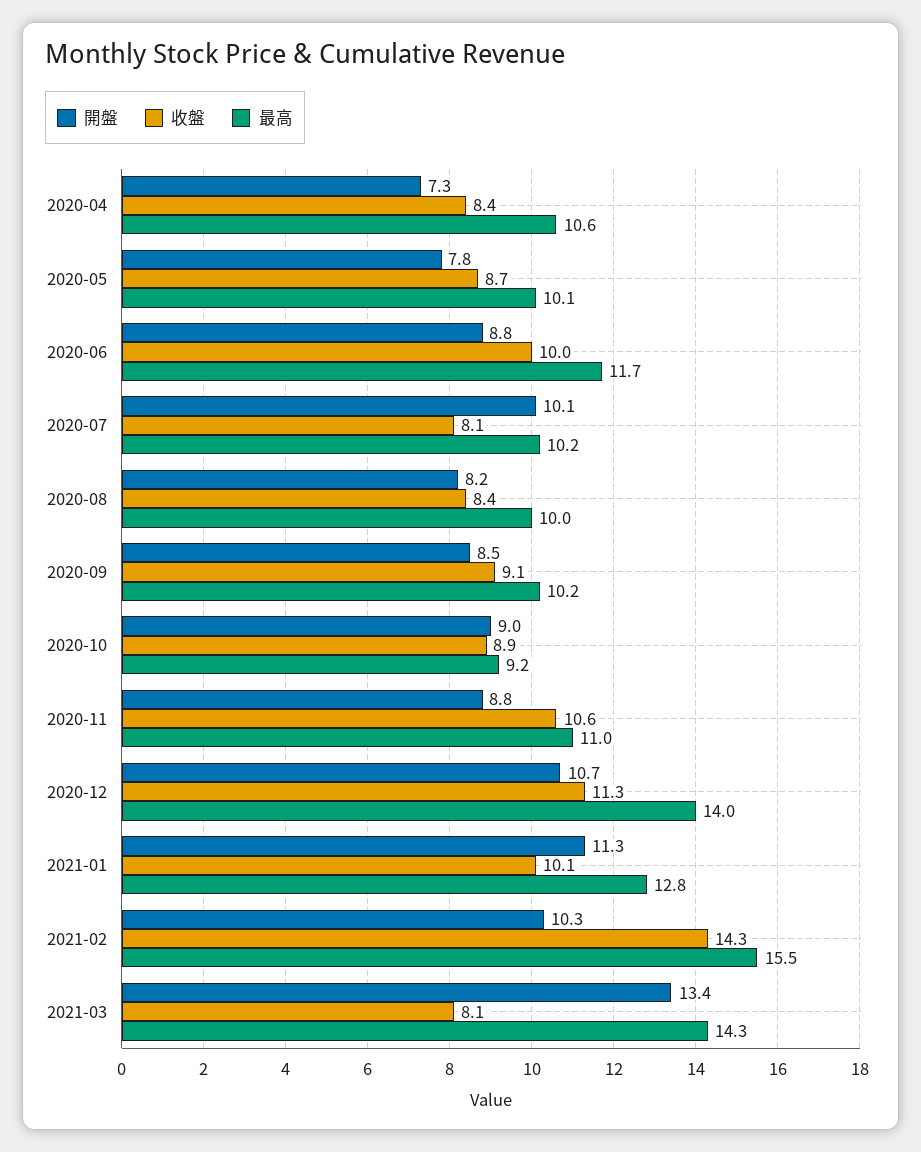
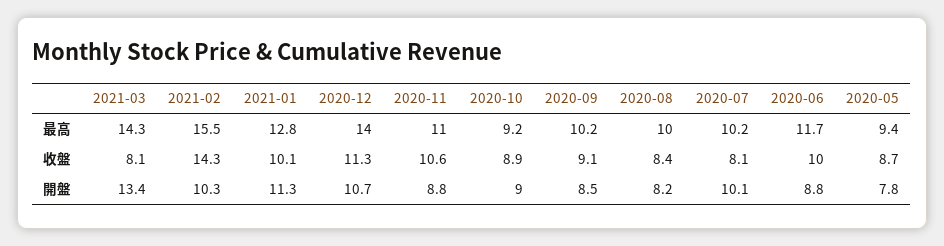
  {
    "開盤": {
-     "2020-04": 7.3,
      "2020-05": 7.8,
      "2020-06": 8.8,
      "2020-07": 10.1,
      "2020-08": 8.2,
      "2020-09": 8.5,
      "2020-10": 9,
      "2020-11": 8.8,
      "2020-12": 10.7,
      "2021-01": 11.3,
      "2021-02": 10.3,
      "2021-03": 13.4
    },
    "收盤": {
-     "2020-04": 8.4,
      "2020-05": 8.7,
      "2020-06": 10,
      "2020-07": 8.1,
      "2020-08": 8.4,
      "2020-09": 9.1,
      "2020-10": 8.9,
      "2020-11": 10.6,
      "2020-12": 11.3,
      "2021-01": 10.1,
      "2021-02": 14.3,
      "2021-03": 8.1
    },
    "最高": {
-     "2020-04": 10.6,
-     "2020-05": 10.1,
+     "2020-05": 9.4,
      "2020-06": 11.7,
      "2020-07": 10.2,
      "2020-08": 10,
      "2020-09": 10.2,
      "2020-10": 9.2,
      "2020-11": 11,
      "2020-12": 14,
      "2021-01": 12.8,
      "2021-02": 15.5,
      "2021-03": 14.3
    }
  }

